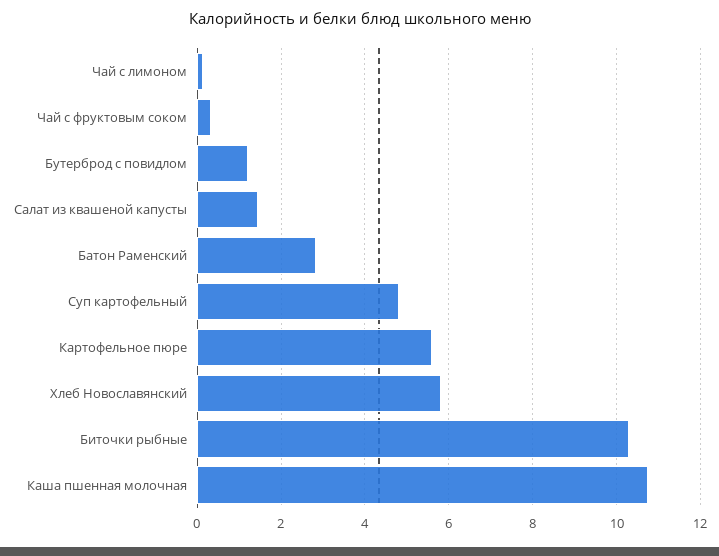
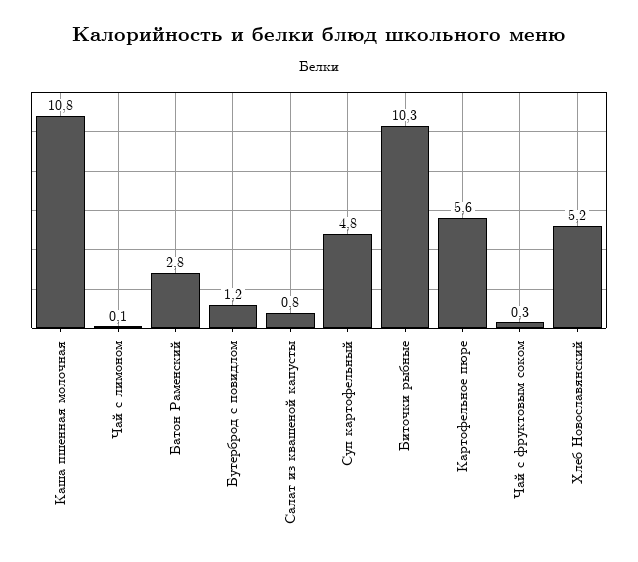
  {
    "Чай с лимоном": 0.1,
    "Чай с фруктовым соком": 0.3,
    "Бутерброд с повидлом": 1.2,
-   "Салат из квашеной капусты": 1.4,
+   "Салат из квашеной капусты": 0.8,
    "Батон Раменский": 2.8,
    "Суп картофельный": 4.8,
    "Картофельное пюре": 5.6,
-   "Хлеб Новославянский": 5.8,
+   "Хлеб Новославянский": 5.2,
    "Биточки рыбные": 10.3,
    "Каша пшенная молочная": 10.8
  }

